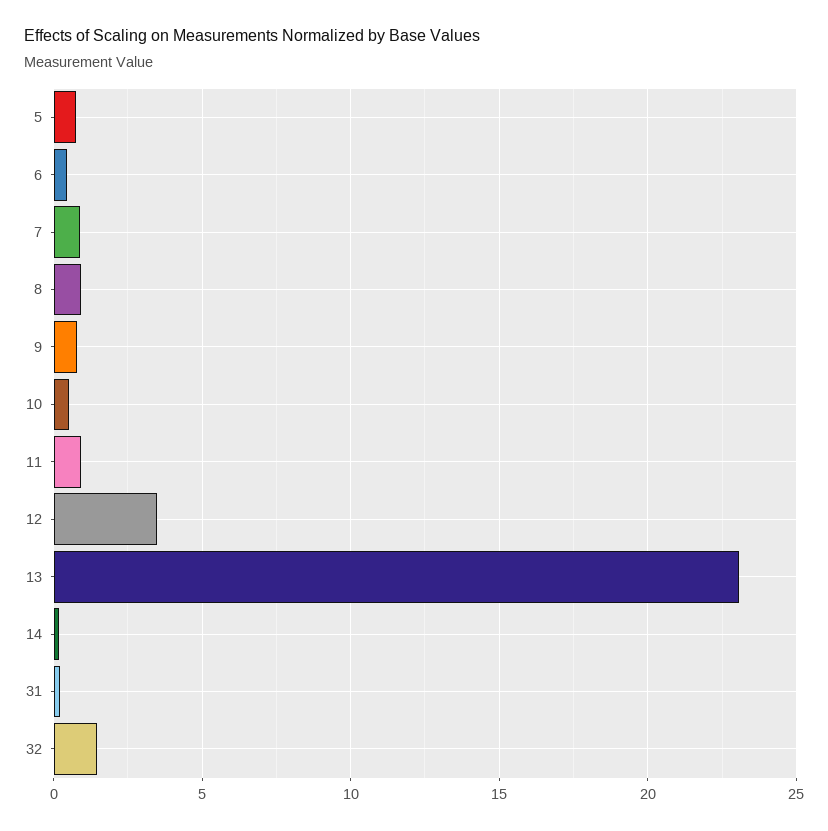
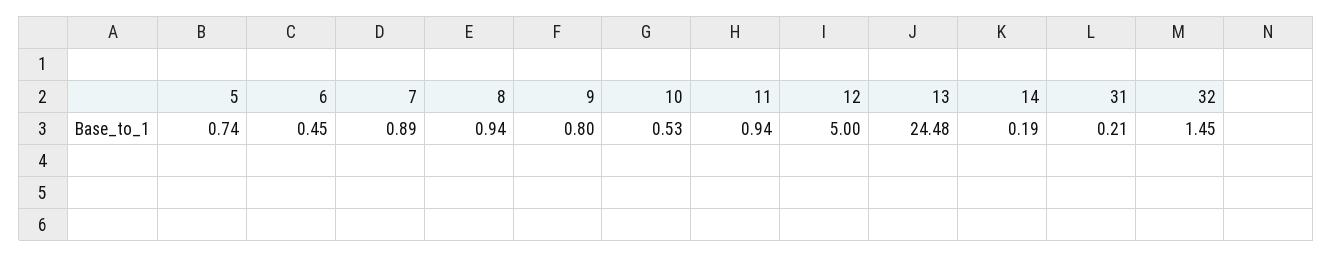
  {
    "5": 0.74,
    "6": 0.45,
    "7": 0.89,
    "8": 0.94,
    "9": 0.8,
    "10": 0.53,
    "11": 0.94,
-   "12": 3.5,
+   "12": 5,
-   "13": 23,
+   "13": 24.48,
    "14": 0.19,
    "31": 0.21,
    "32": 1.45
  }

